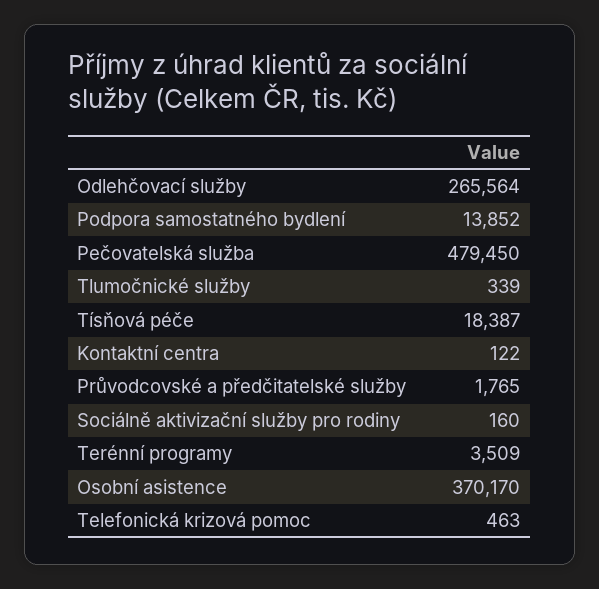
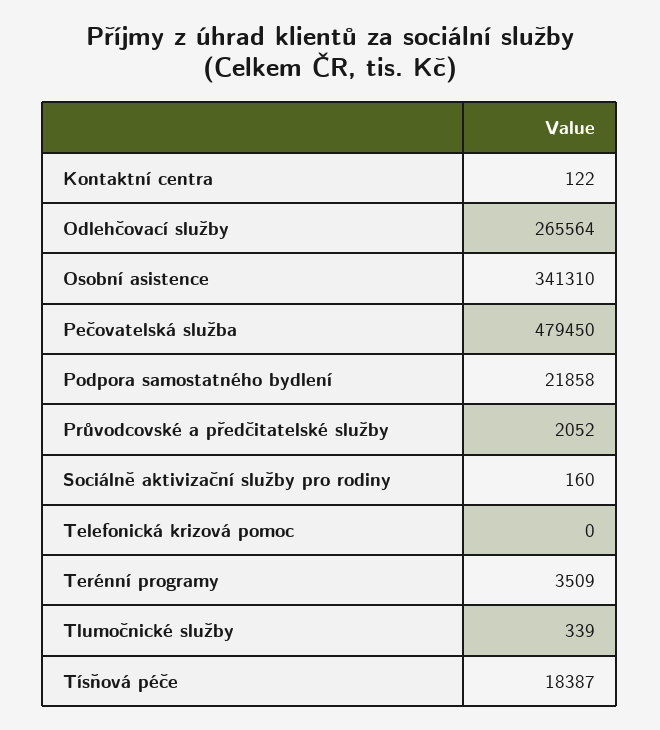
  {
    "Odlehčovací služby": 265564,
-   "Podpora samostatného bydlení": 13852,
+   "Podpora samostatného bydlení": 21858,
    "Pečovatelská služba": 479450,
    "Tlumočnické služby": 339,
    "Tísňová péče": 18387,
    "Kontaktní centra": 122,
-   "Průvodcovské a předčitatelské služby": 1765,
+   "Průvodcovské a předčitatelské služby": 2052,
    "Sociálně aktivizační služby pro rodiny": 160,
    "Terénní programy": 3509,
-   "Osobní asistence": 370170,
+   "Osobní asistence": 341310,
-   "Telefonická krizová pomoc": 463
+   "Telefonická krizová pomoc": 0
  }

